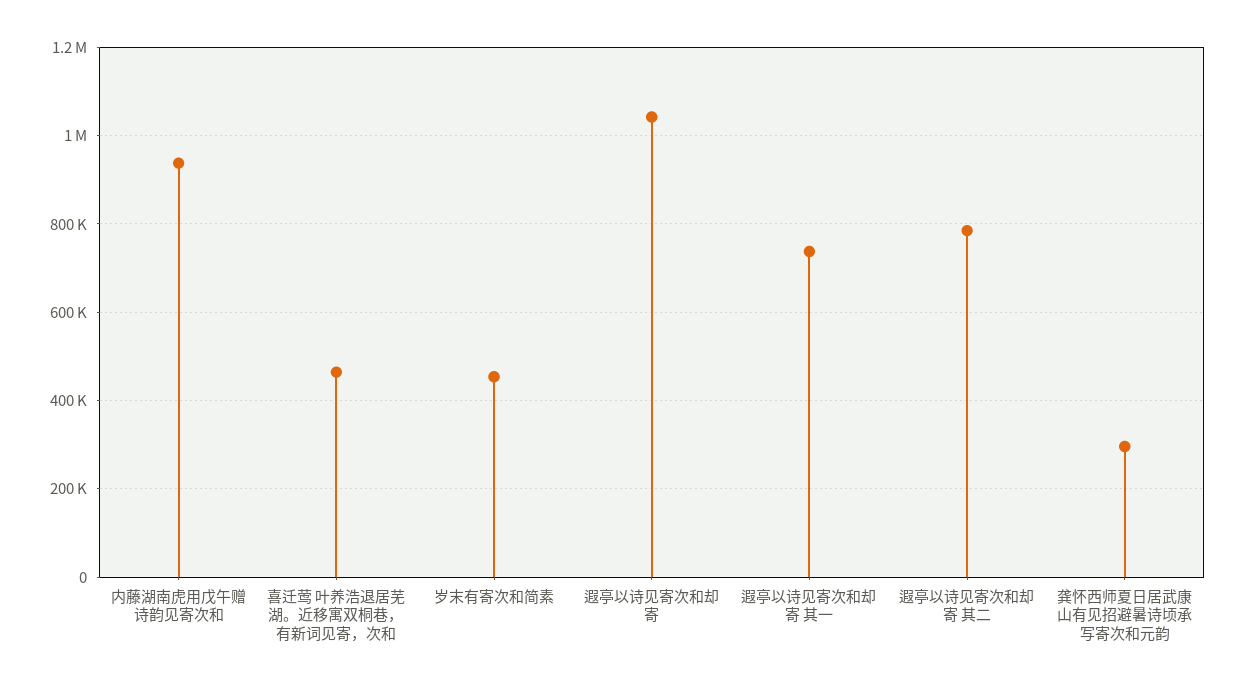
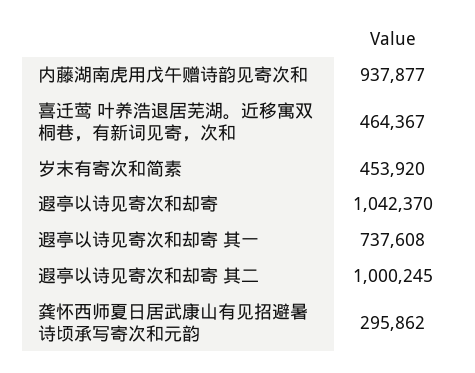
  {
    "内藤湖南虎用戊午赠诗韵见寄次和": 937877,
    "喜迁莺 叶养浩退居芜湖。近移寓双桐巷，有新词见寄，次和": 464367,
    "岁末有寄次和简素": 453920,
    "遐亭以诗见寄次和却寄": 1042370,
    "遐亭以诗见寄次和却寄 其一": 737608,
-   "遐亭以诗见寄次和却寄 其二": 780000,
+   "遐亭以诗见寄次和却寄 其二": 1000245,
    "龚怀西师夏日居武康山有见招避暑诗顷承写寄次和元韵": 295862
  }

